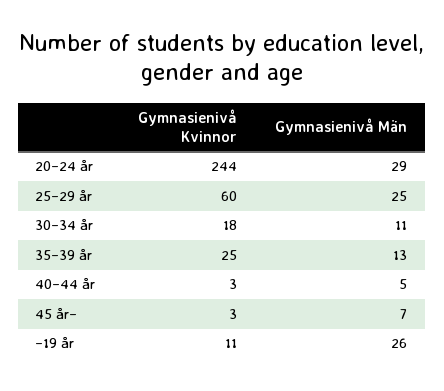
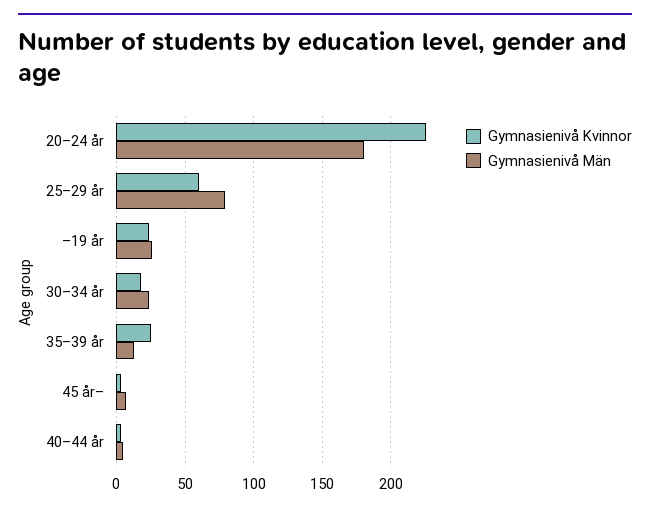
  {
    "Gymnasienivå Kvinnor": {
-     "20–24 år": 244,
+     "20–24 år": 225,
      "25–29 år": 60,
      "30–34 år": 18,
      "35–39 år": 25,
      "40–44 år": 3,
      "45 år–": 3,
-     "–19 år": 11
+     "–19 år": 25
    },
    "Gymnasienivå Män": {
-     "20–24 år": 29,
+     "20–24 år": 180,
-     "25–29 år": 25,
+     "25–29 år": 80,
-     "30–34 år": 11,
+     "30–34 år": 25,
      "35–39 år": 13,
      "40–44 år": 5,
      "45 år–": 7,
      "–19 år": 26
    }
  }

